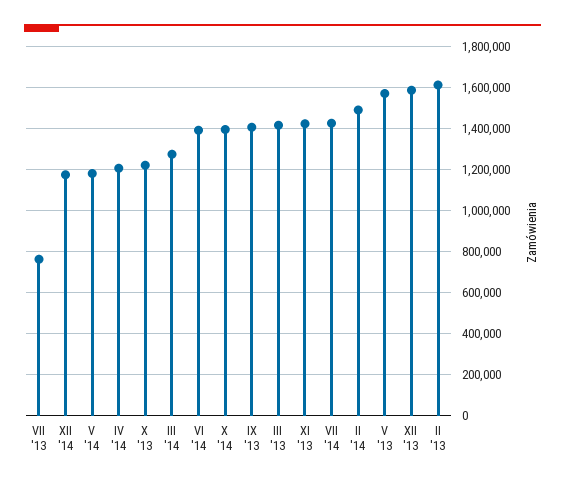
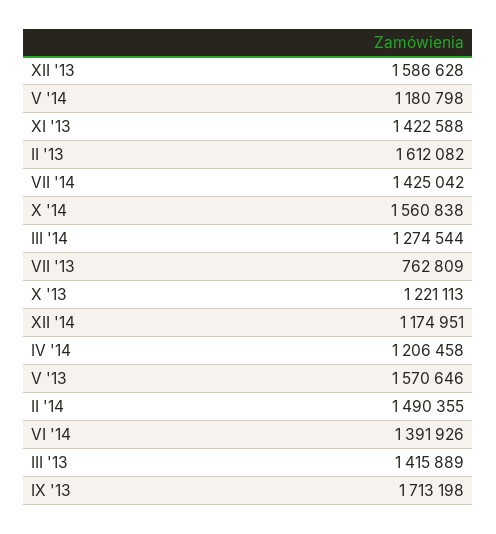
  {
    "VII '13": 762809,
    "XII '14": 1174951,
    "V '14": 1180798,
    "IV '14": 1206458,
    "X '13": 1221113,
    "III '14": 1274544,
    "VI '14": 1391926,
-   "X '14": 1400000,
+   "X '14": 1560838,
-   "IX '13": 1400000,
+   "IX '13": 1713198,
    "III '13": 1415889,
    "XI '13": 1422588,
    "VII '14": 1425042,
    "II '14": 1490355,
    "V '13": 1570646,
    "XII '13": 1586628,
    "II '13": 1612082
  }

